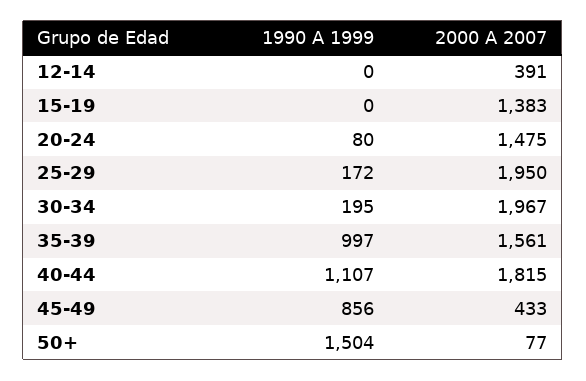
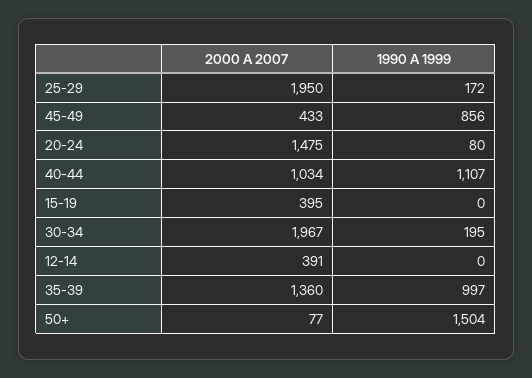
  {
    "1990 A 1999": {
      "12-14": 0,
      "15-19": 0,
      "20-24": 80,
      "25-29": 172,
      "30-34": 195,
      "35-39": 997,
      "40-44": 1107,
      "45-49": 856,
      "50+": 1504
    },
    "2000 A 2007": {
      "12-14": 391,
-     "15-19": 1383,
+     "15-19": 395,
      "20-24": 1475,
      "25-29": 1950,
      "30-34": 1967,
-     "35-39": 1561,
+     "35-39": 1360,
-     "40-44": 1815,
+     "40-44": 1034,
      "45-49": 433,
      "50+": 77
    }
  }

